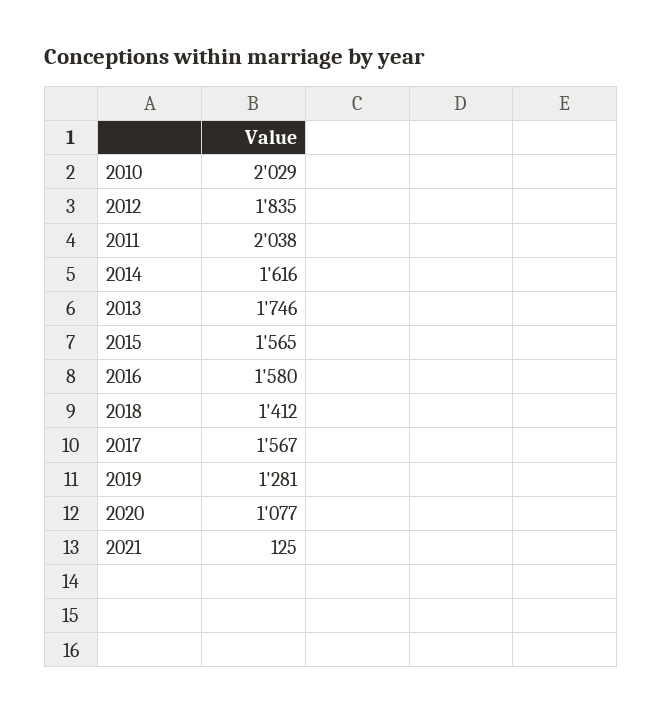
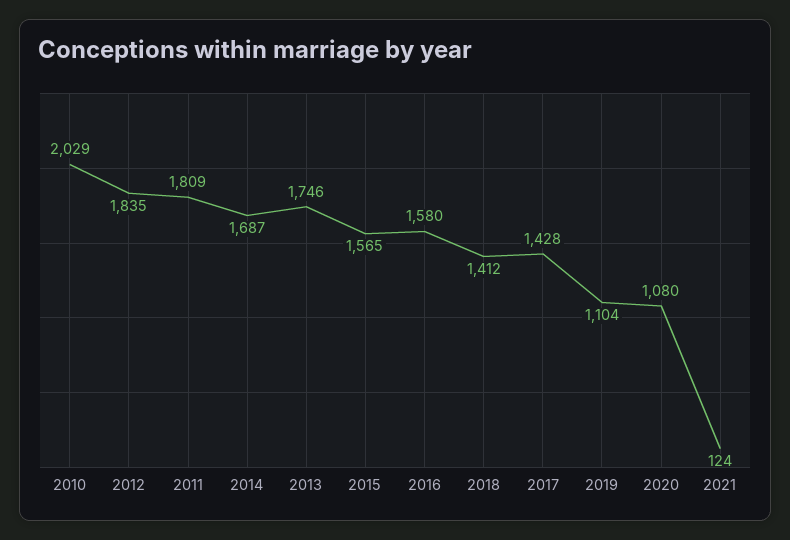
  {
    "2010": 2029,
    "2012": 1835,
-   "2011": 2038,
+   "2011": 1809,
-   "2014": 1616,
+   "2014": 1687,
    "2013": 1746,
    "2015": 1565,
    "2016": 1580,
    "2018": 1412,
-   "2017": 1567,
+   "2017": 1428,
-   "2019": 1281,
+   "2019": 1104,
-   "2020": 1077,
+   "2020": 1080,
-   "2021": 125
+   "2021": 124
  }

